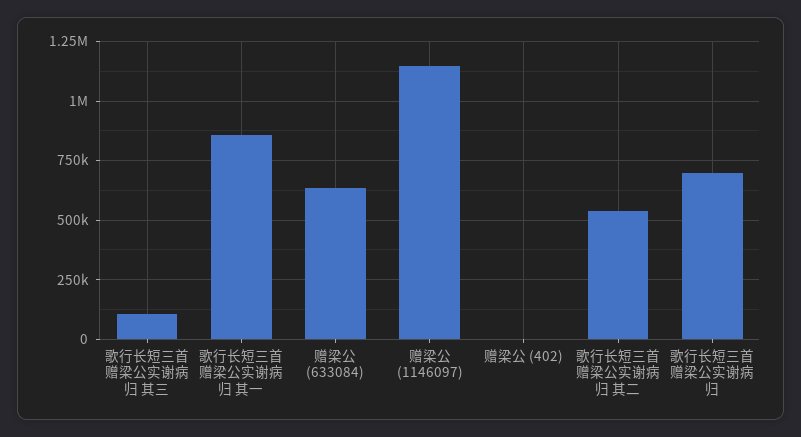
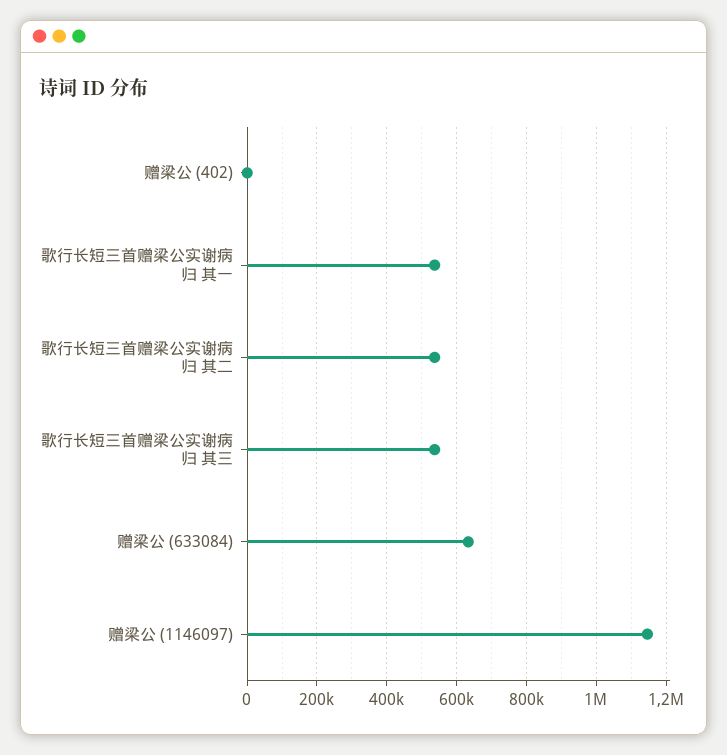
  {
-   "歌行长短三首赠梁公实谢病归 其三": 100000,
+   "歌行长短三首赠梁公实谢病归 其三": 540000,
-   "歌行长短三首赠梁公实谢病归 其一": 850000,
+   "歌行长短三首赠梁公实谢病归 其一": 540000,
    "赠梁公 (633084)": 640000,
    "赠梁公 (1146097)": 1140000,
    "赠梁公 (402)": 0,
-   "歌行长短三首赠梁公实谢病归 其二": 540000,
+   "歌行长短三首赠梁公实谢病归 其二": 540000
-   "歌行长短三首赠梁公实谢病归": 700000
  }

